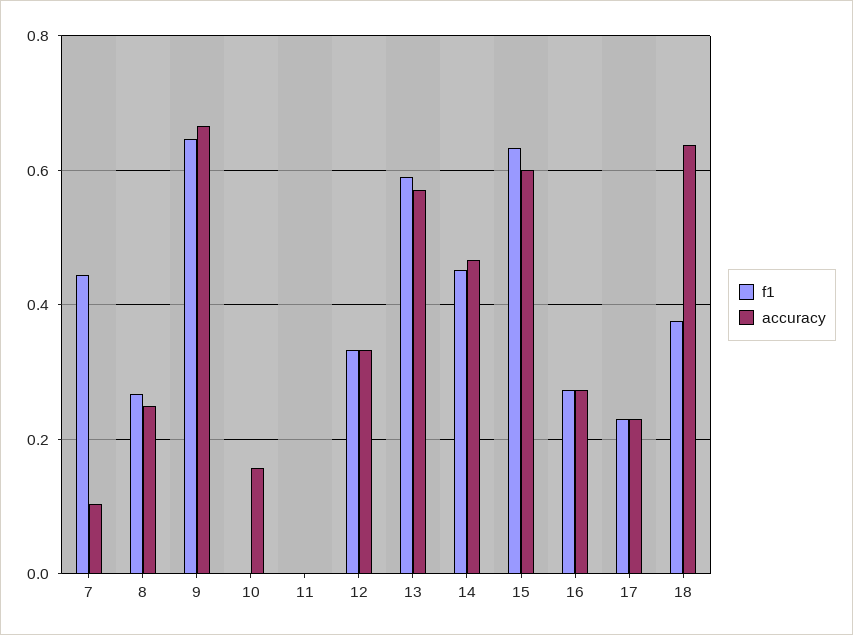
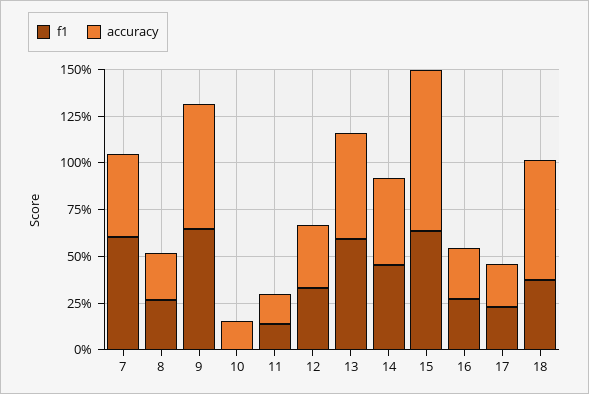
  {
    "f1": {
-     "7": 0.44,
+     "7": 0.6,
      "8": 0.26,
      "9": 0.64,
      "10": 0,
-     "11": 0,
+     "11": 0.15,
      "12": 0.34,
      "13": 0.6,
      "14": 0.46,
      "15": 0.64,
      "16": 0.28,
      "17": 0.24,
      "18": 0.38
    },
    "accuracy": {
-     "7": 0.1,
+     "7": 0.45,
      "8": 0.26,
      "9": 0.66,
      "10": 0.16,
-     "11": 0,
+     "11": 0.15,
      "12": 0.34,
      "13": 0.58,
      "14": 0.46,
-     "15": 0.6,
+     "15": 0.85,
      "16": 0.28,
      "17": 0.24,
      "18": 0.64
    }
  }

